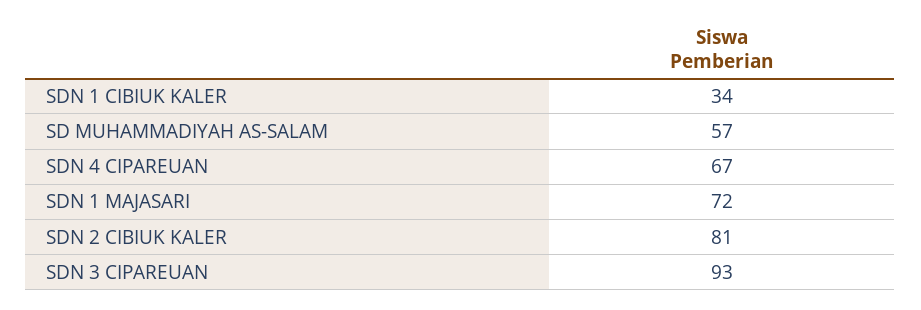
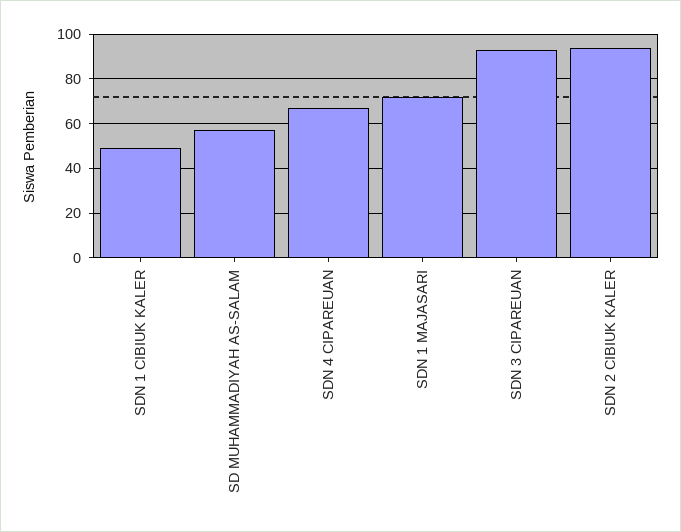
  {
-   "SDN 1 CIBIUK KALER": 34,
+   "SDN 1 CIBIUK KALER": 50,
    "SD MUHAMMADIYAH AS-SALAM": 57,
    "SDN 4 CIPAREUAN": 67,
    "SDN 1 MAJASARI": 72,
-   "SDN 2 CIBIUK KALER": 81,
+   "SDN 2 CIBIUK KALER": 95,
    "SDN 3 CIPAREUAN": 93
  }

